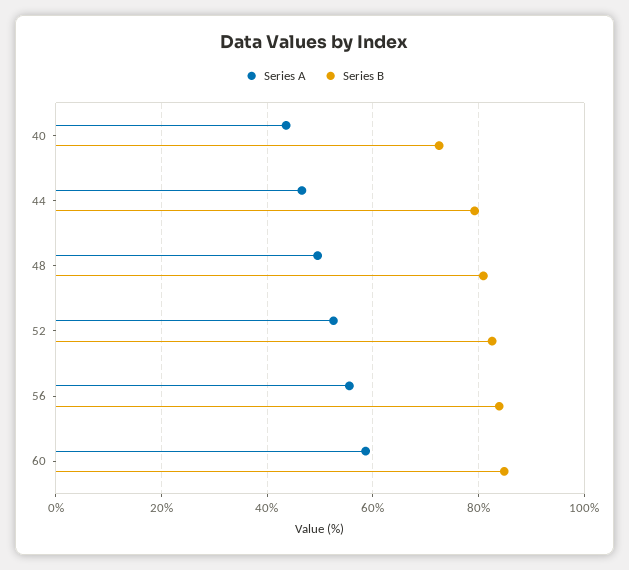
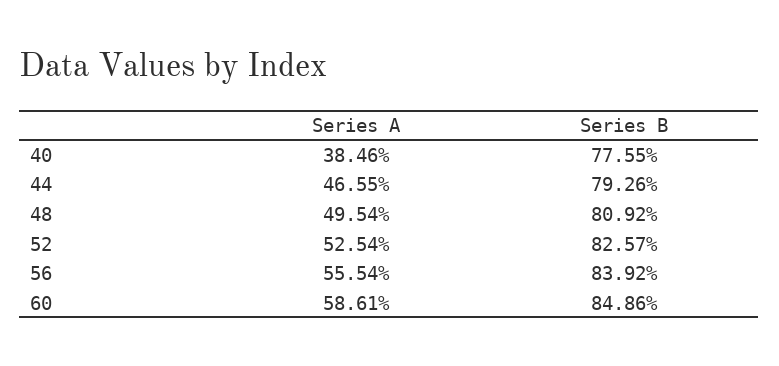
  {
    "Series A": {
-     "40": 44,
+     "40": 38.46,
      "44": 46.55,
      "48": 49.54,
      "52": 52.54,
      "56": 55.54,
      "60": 58.61
    },
    "Series B": {
-     "40": 72,
+     "40": 77.55,
      "44": 79.26,
      "48": 80.92,
      "52": 82.57,
      "56": 83.92,
      "60": 84.86
    }
  }

